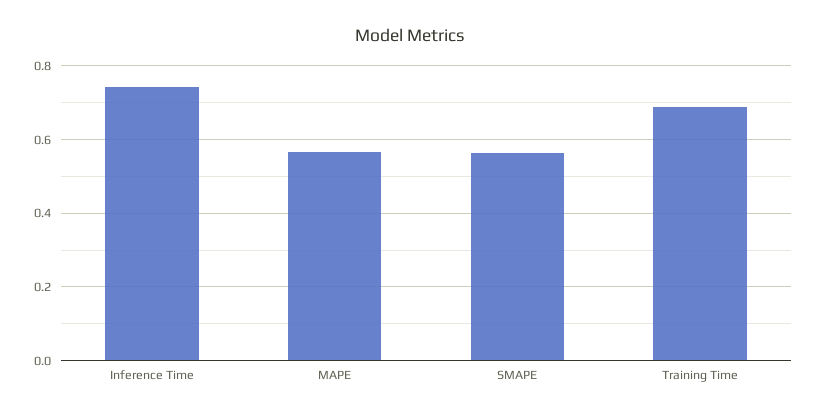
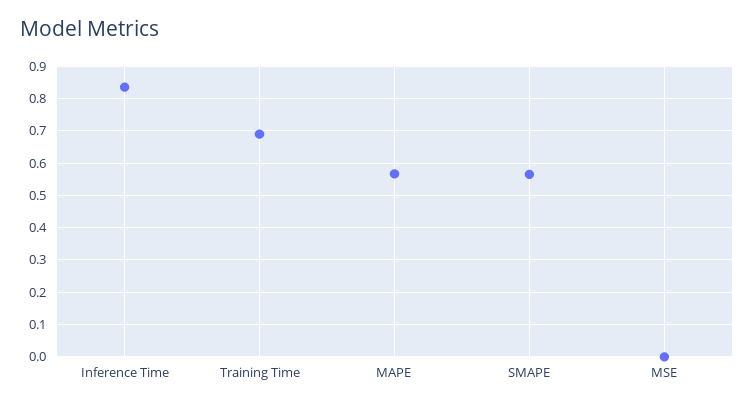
  {
-   "Inference Time": 0.74,
+   "Inference Time": 0.84,
    "MAPE": 0.56,
    "SMAPE": 0.56,
-   "Training Time": 0.68
+   "Training Time": 0.68,
+   "MSE": 0
  }

